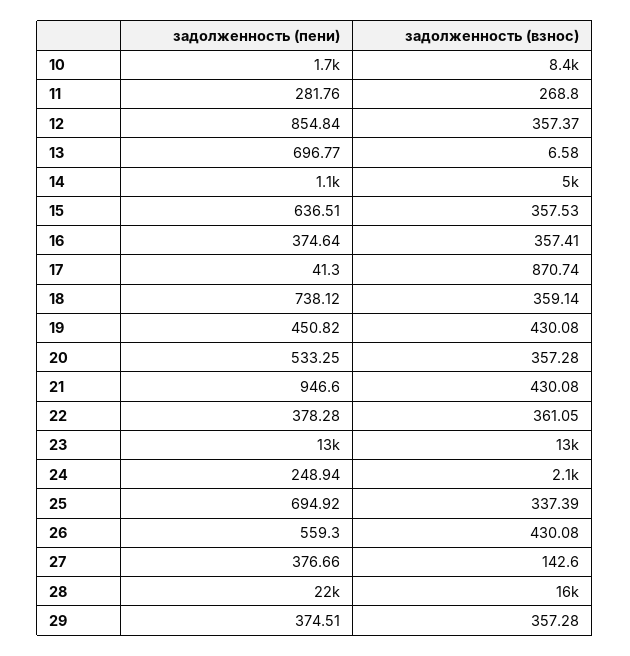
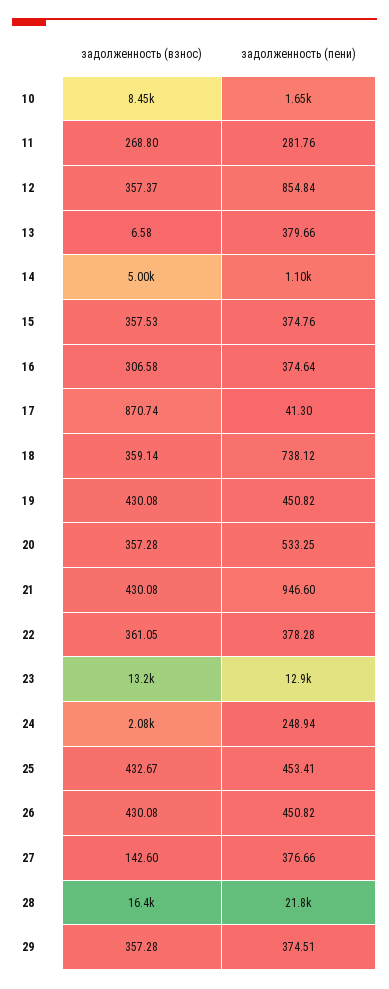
  {
    "задолженность (пени)": {
      "10": 1650,
      "11": 281.76,
      "12": 854.84,
-     "13": 696.77,
+     "13": 379.66,
      "14": 1100,
-     "15": 636.51,
+     "15": 374.76,
      "16": 374.64,
      "17": 41.3,
      "18": 738.12,
      "19": 450.82,
      "20": 533.25,
      "21": 946.6,
      "22": 378.28,
      "23": 12900,
      "24": 248.94,
-     "25": 694.92,
+     "25": 453.41,
-     "26": 559.3,
+     "26": 450.82,
      "27": 376.66,
      "28": 21800,
      "29": 374.51
    },
    "задолженность (взнос)": {
      "10": 8450,
      "11": 268.8,
      "12": 357.37,
      "13": 6.58,
      "14": 5000,
      "15": 357.53,
-     "16": 357.41,
+     "16": 306.58,
      "17": 870.74,
      "18": 359.14,
      "19": 430.08,
      "20": 357.28,
      "21": 430.08,
      "22": 361.05,
      "23": 13200,
      "24": 2080,
-     "25": 337.39,
+     "25": 432.67,
      "26": 430.08,
      "27": 142.6,
      "28": 16400,
      "29": 357.28
    }
  }

